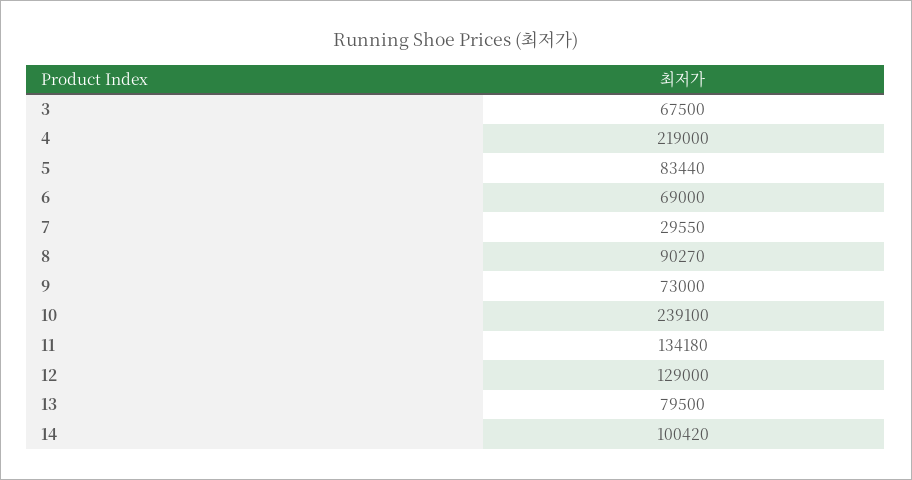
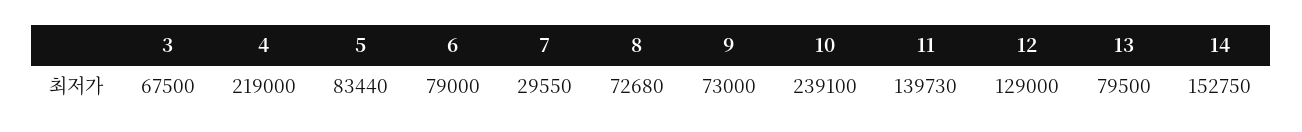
  {
    "3": 67500,
    "4": 219000,
    "5": 83440,
-   "6": 69000,
+   "6": 79000,
    "7": 29550,
-   "8": 90270,
+   "8": 72680,
    "9": 73000,
    "10": 239100,
-   "11": 134180,
+   "11": 139730,
    "12": 129000,
    "13": 79500,
-   "14": 100420
+   "14": 152750
  }

